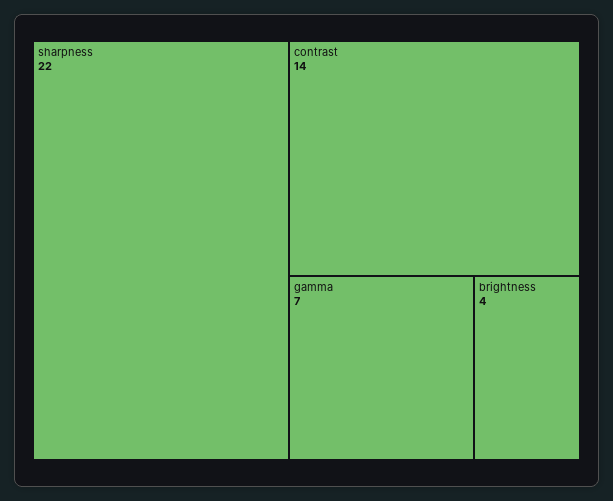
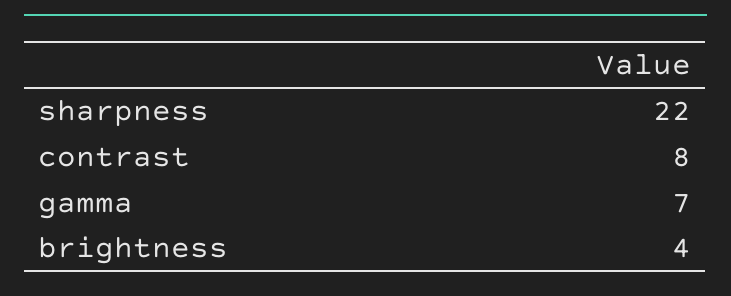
  {
    "sharpness": 22,
-   "contrast": 14,
+   "contrast": 8,
    "gamma": 7,
    "brightness": 4
  }

